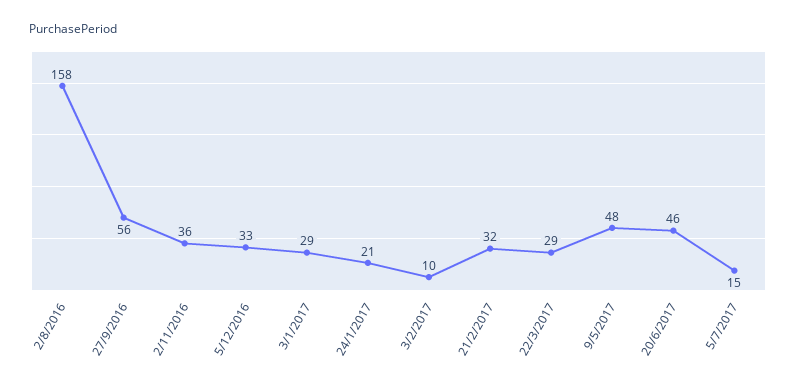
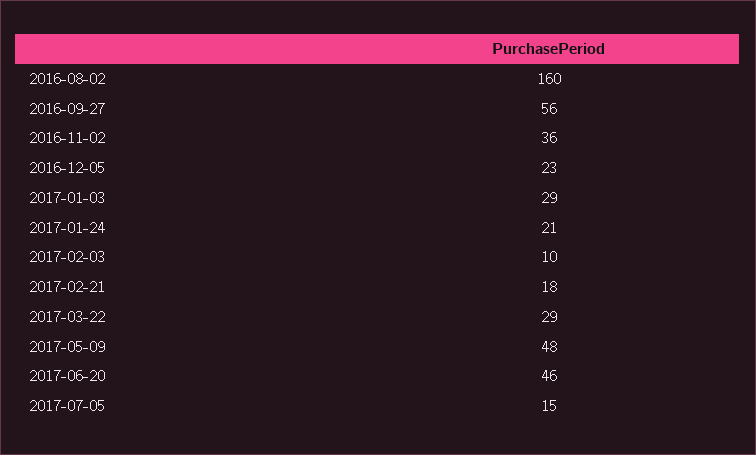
  {
-   "2/8/2016": 158,
+   "2/8/2016": 160,
    "27/9/2016": 56,
    "2/11/2016": 36,
-   "5/12/2016": 33,
+   "5/12/2016": 23,
    "3/1/2017": 29,
    "24/1/2017": 21,
    "3/2/2017": 10,
-   "21/2/2017": 32,
+   "21/2/2017": 18,
    "22/3/2017": 29,
    "9/5/2017": 48,
    "20/6/2017": 46,
    "5/7/2017": 15
  }

